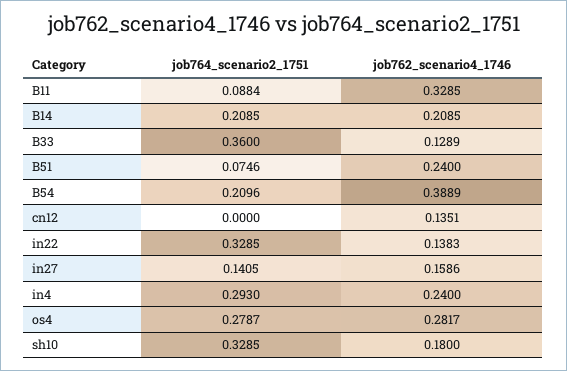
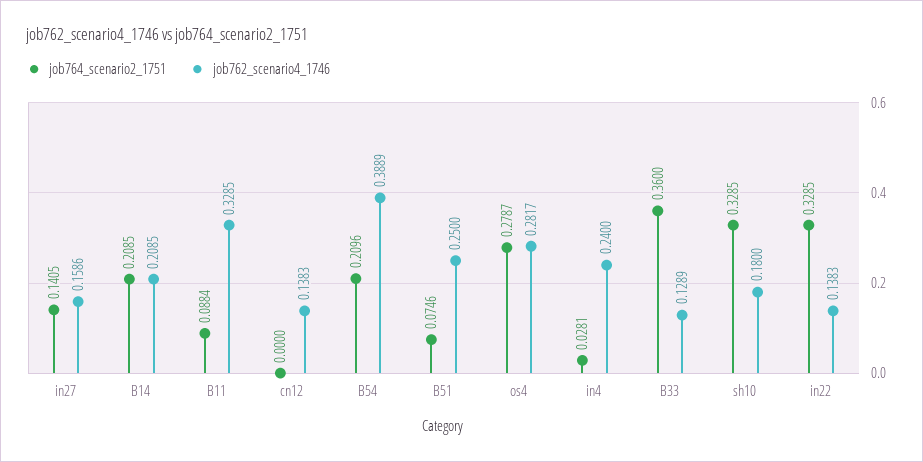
  {
    "job764_scenario2_1751": {
      "B11": 0.0884,
      "B14": 0.2085,
      "B33": 0.36,
      "B51": 0.0746,
      "B54": 0.2096,
      "cn12": 0,
      "in22": 0.3285,
      "in27": 0.1405,
-     "in4": 0.293,
+     "in4": 0.0281,
      "os4": 0.2787,
      "sh10": 0.3285
    },
    "job762_scenario4_1746": {
      "B11": 0.3285,
      "B14": 0.2085,
      "B33": 0.1289,
-     "B51": 0.24,
+     "B51": 0.25,
      "B54": 0.3889,
-     "cn12": 0.1351,
+     "cn12": 0.1383,
      "in22": 0.1383,
      "in27": 0.1586,
      "in4": 0.24,
      "os4": 0.2817,
      "sh10": 0.18
    }
  }

